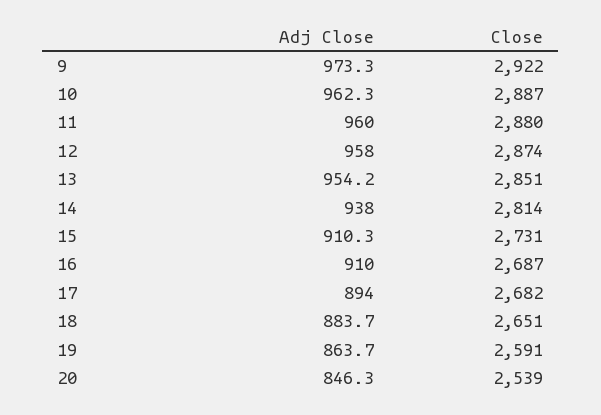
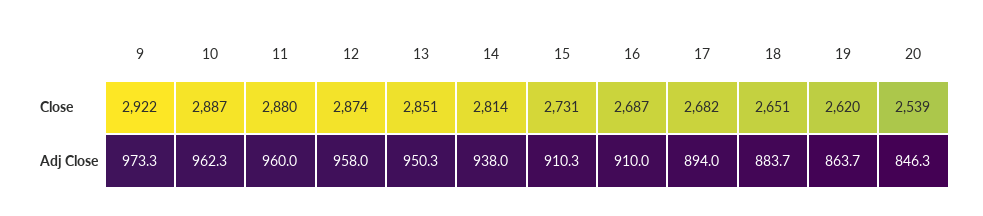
  {
    "Adj Close": {
      "9": 973.3,
      "10": 962.3,
      "11": 960,
      "12": 958,
-     "13": 954.2,
+     "13": 950.3,
      "14": 938,
      "15": 910.3,
      "16": 910,
      "17": 894,
      "18": 883.7,
      "19": 863.7,
      "20": 846.3
    },
    "Close": {
      "9": 2922,
      "10": 2887,
      "11": 2880,
      "12": 2874,
      "13": 2851,
      "14": 2814,
      "15": 2731,
      "16": 2687,
      "17": 2682,
      "18": 2651,
-     "19": 2591,
+     "19": 2620,
      "20": 2539
    }
  }

